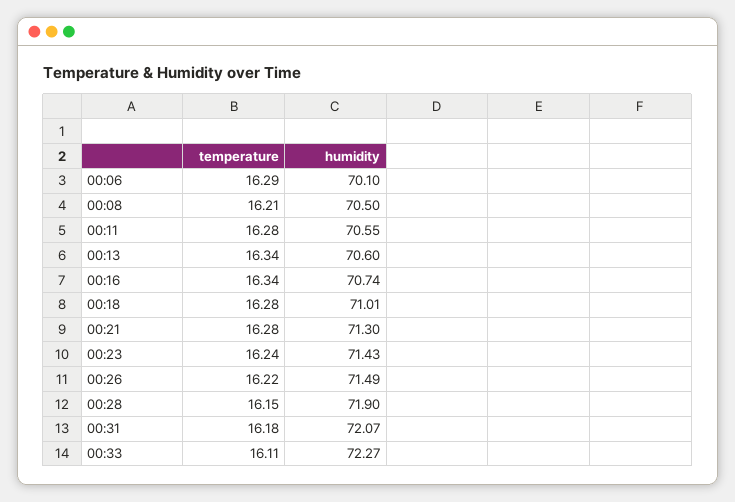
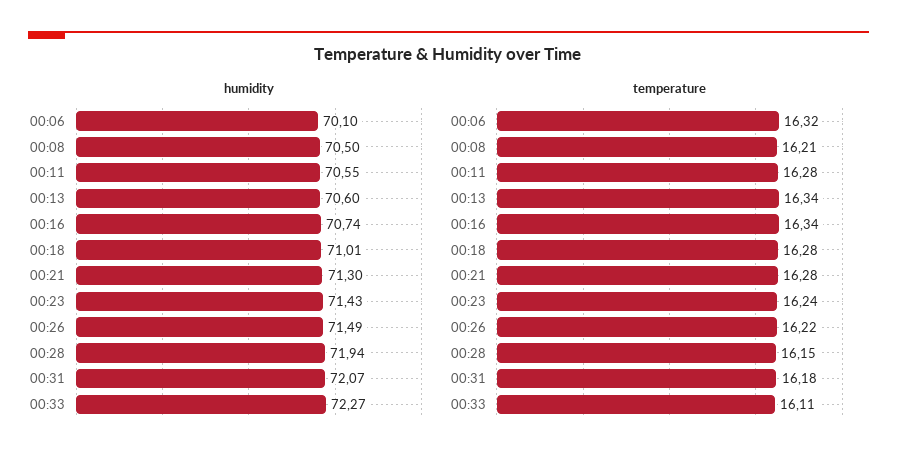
  {
    "temperature": {
-     "00:06": 16.29,
+     "00:06": 16.32,
      "00:08": 16.21,
      "00:11": 16.28,
      "00:13": 16.34,
      "00:16": 16.34,
      "00:18": 16.28,
      "00:21": 16.28,
      "00:23": 16.24,
      "00:26": 16.22,
      "00:28": 16.15,
      "00:31": 16.18,
      "00:33": 16.11
    },
    "humidity": {
      "00:06": 70.1,
      "00:08": 70.5,
      "00:11": 70.55,
      "00:13": 70.6,
      "00:16": 70.74,
      "00:18": 71.01,
      "00:21": 71.3,
      "00:23": 71.43,
      "00:26": 71.49,
-     "00:28": 71.9,
+     "00:28": 71.94,
      "00:31": 72.07,
      "00:33": 72.27
    }
  }

